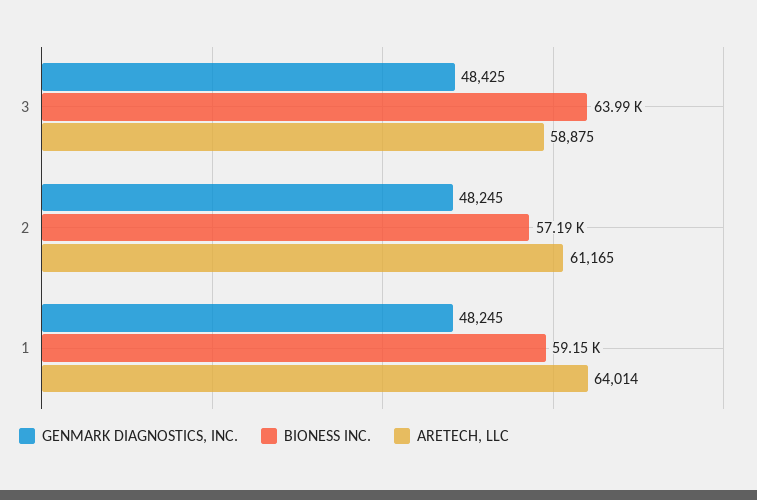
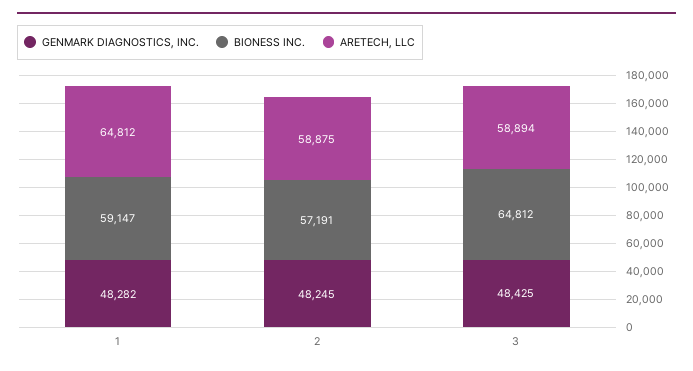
  {
    "GENMARK DIAGNOSTICS, INC.": {
      "3": 48425,
      "2": 48245,
-     "1": 48245
+     "1": 48282
    },
    "BIONESS INC.": {
-     "3": 63990,
+     "3": 64812,
      "2": 57191,
      "1": 59147
    },
    "ARETECH, LLC": {
-     "3": 58875,
+     "3": 58894,
-     "2": 61165,
+     "2": 58875,
-     "1": 64014
+     "1": 64812
    }
  }

